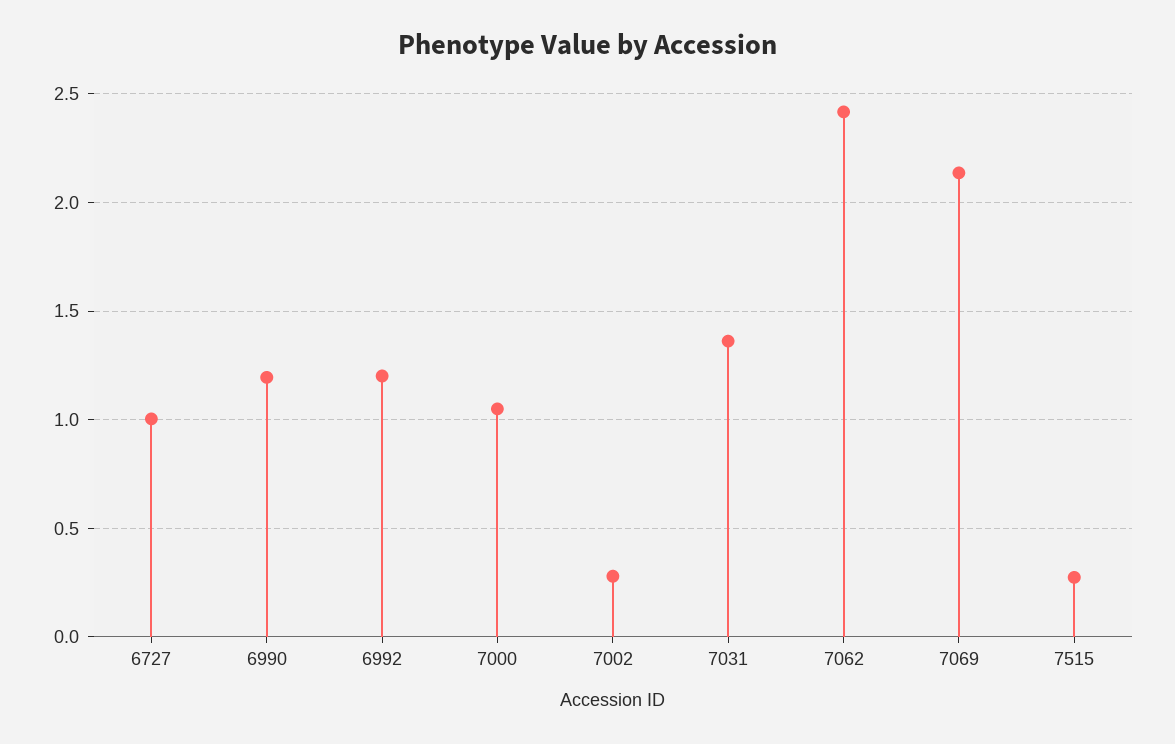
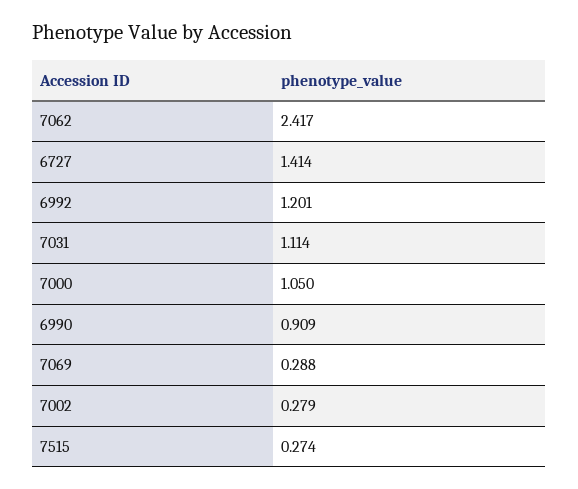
  {
-   "6727": 1,
+   "6727": 1.414,
-   "6990": 1.2,
+   "6990": 0.909,
    "6992": 1.201,
    "7000": 1.05,
    "7002": 0.279,
-   "7031": 1.35,
+   "7031": 1.114,
    "7062": 2.417,
-   "7069": 2.15,
+   "7069": 0.288,
    "7515": 0.274
  }

